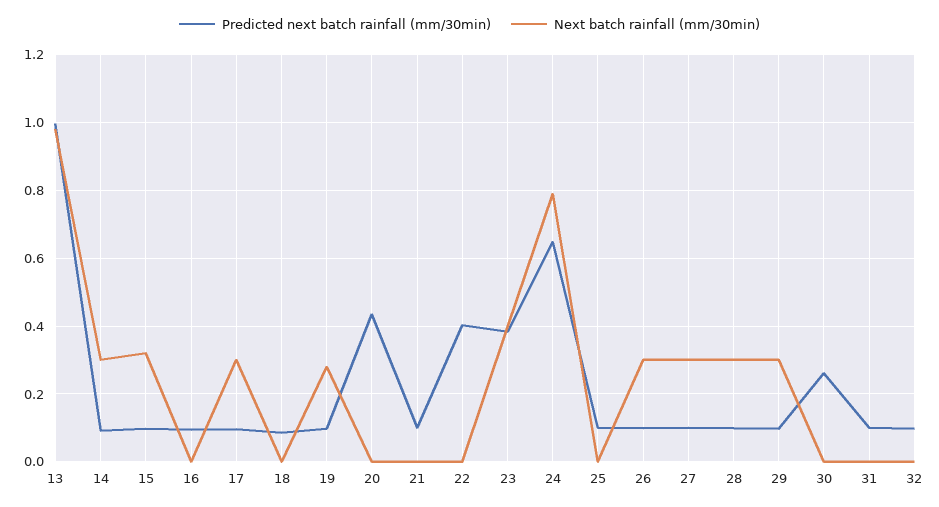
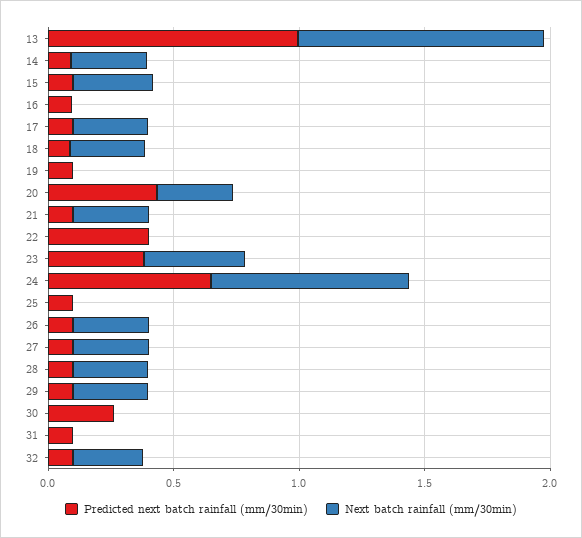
  {
    "Predicted next batch rainfall (mm/30min)": {
      "13": 1,
      "14": 0.1,
      "15": 0.1,
      "16": 0.1,
      "17": 0.1,
      "18": 0.08,
      "19": 0.1,
      "20": 0.44,
      "21": 0.1,
      "22": 0.4,
      "23": 0.38,
      "24": 0.64,
      "25": 0.1,
      "26": 0.1,
      "27": 0.1,
      "28": 0.1,
      "29": 0.1,
      "30": 0.26,
      "31": 0.1,
      "32": 0.1
    },
    "Next batch rainfall (mm/30min)": {
      "13": 0.98,
      "14": 0.3,
      "15": 0.32,
      "16": 0,
      "17": 0.3,
-     "18": 0,
+     "18": 0.3,
-     "19": 0.28,
+     "19": 0,
-     "20": 0,
+     "20": 0.3,
-     "21": 0,
+     "21": 0.3,
      "22": 0,
      "23": 0.4,
      "24": 0.8,
      "25": 0,
      "26": 0.3,
      "27": 0.3,
      "28": 0.3,
      "29": 0.3,
      "30": 0,
      "31": 0,
-     "32": 0
+     "32": 0.3
    }
  }

